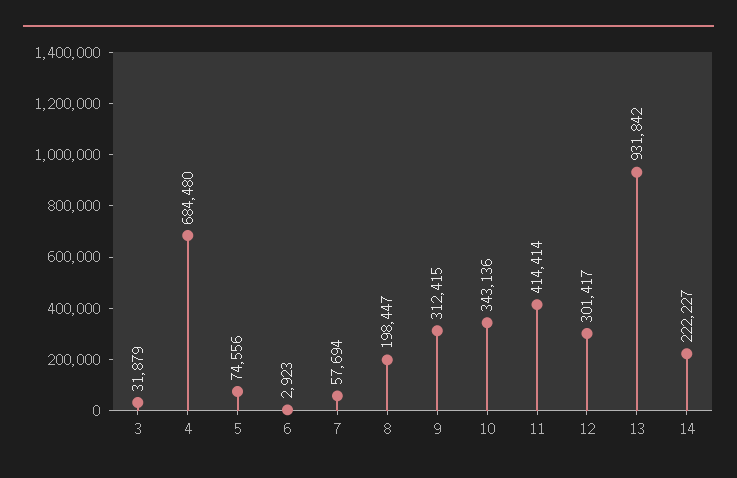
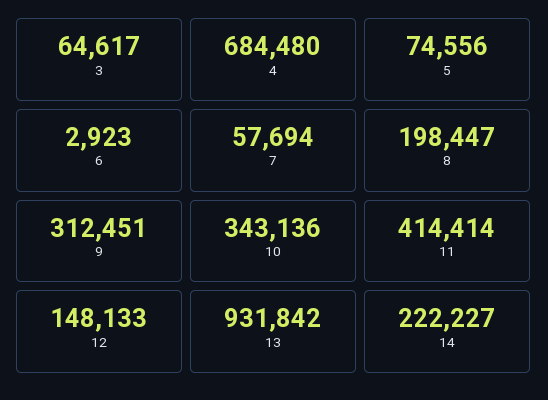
  {
-   "3": 31879,
+   "3": 64617,
    "4": 684480,
    "5": 74556,
    "6": 2923,
    "7": 57694,
    "8": 198447,
-   "9": 312415,
+   "9": 312451,
    "10": 343136,
    "11": 414414,
-   "12": 301417,
+   "12": 148133,
    "13": 931842,
    "14": 222227
  }

